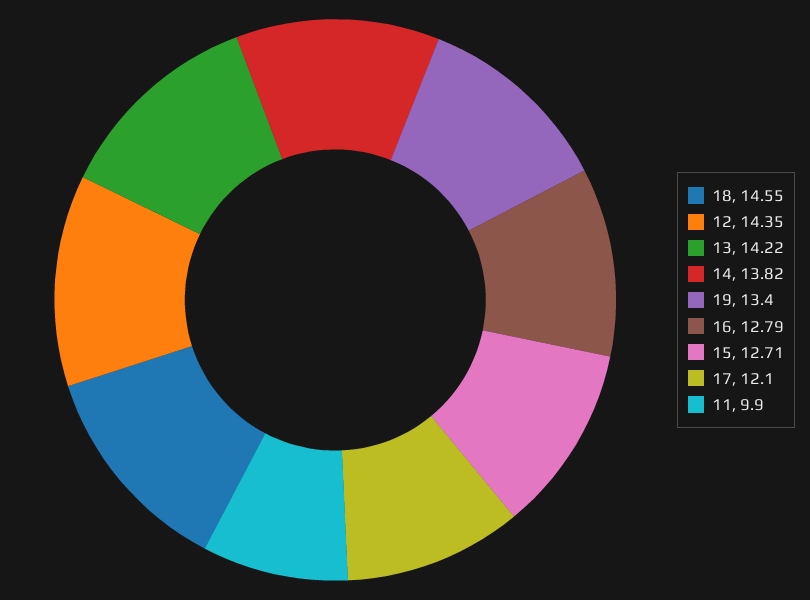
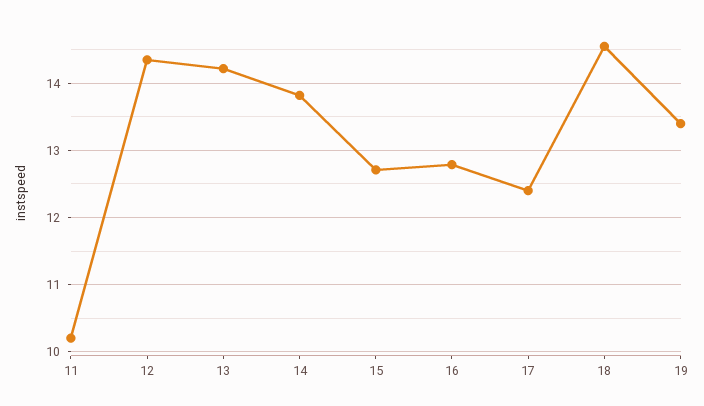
  {
    "18": 14.55,
    "12": 14.35,
    "13": 14.22,
    "14": 13.82,
    "19": 13.4,
    "16": 12.79,
    "15": 12.71,
-   "17": 12.1,
+   "17": 12.4,
-   "11": 9.9
+   "11": 10.2
  }

